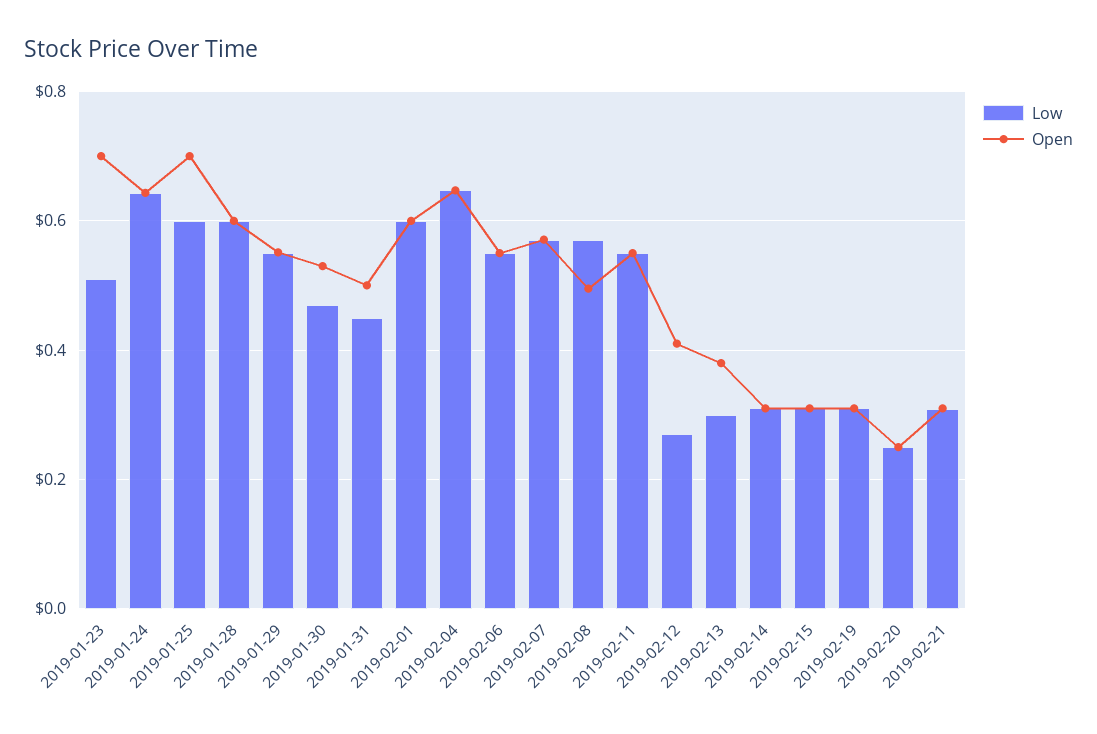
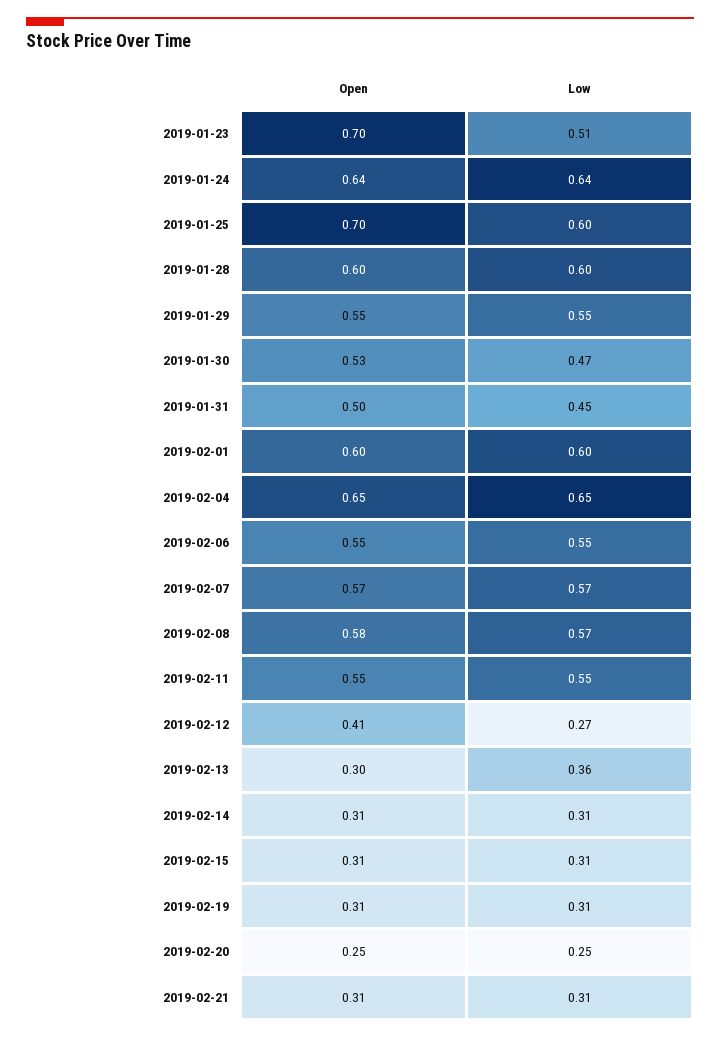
  {
    "Low": {
      "2019-01-23": 0.51,
      "2019-01-24": 0.64,
      "2019-01-25": 0.6,
      "2019-01-28": 0.6,
      "2019-01-29": 0.55,
      "2019-01-30": 0.47,
      "2019-01-31": 0.45,
      "2019-02-01": 0.6,
      "2019-02-04": 0.65,
      "2019-02-06": 0.55,
      "2019-02-07": 0.57,
      "2019-02-08": 0.57,
      "2019-02-11": 0.55,
      "2019-02-12": 0.27,
-     "2019-02-13": 0.3,
+     "2019-02-13": 0.36,
      "2019-02-14": 0.31,
      "2019-02-15": 0.31,
      "2019-02-19": 0.31,
      "2019-02-20": 0.25,
      "2019-02-21": 0.31
    },
    "Open": {
      "2019-01-23": 0.7,
      "2019-01-24": 0.64,
      "2019-01-25": 0.7,
      "2019-01-28": 0.6,
      "2019-01-29": 0.55,
      "2019-01-30": 0.53,
      "2019-01-31": 0.5,
      "2019-02-01": 0.6,
      "2019-02-04": 0.65,
      "2019-02-06": 0.55,
      "2019-02-07": 0.57,
-     "2019-02-08": 0.5,
+     "2019-02-08": 0.58,
      "2019-02-11": 0.55,
      "2019-02-12": 0.41,
-     "2019-02-13": 0.38,
+     "2019-02-13": 0.3,
      "2019-02-14": 0.31,
      "2019-02-15": 0.31,
      "2019-02-19": 0.31,
      "2019-02-20": 0.25,
      "2019-02-21": 0.31
    }
  }

